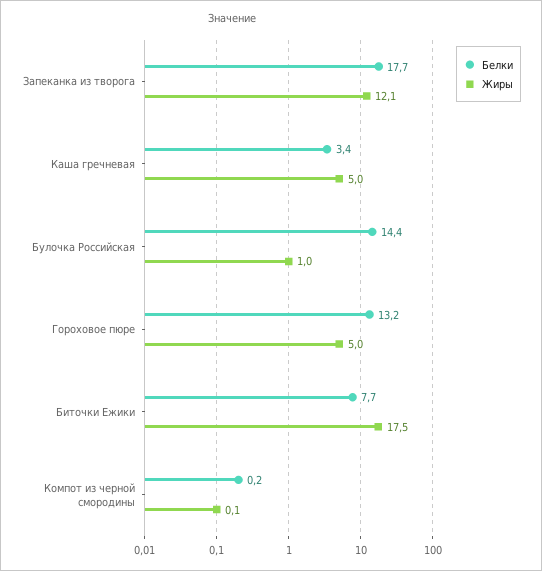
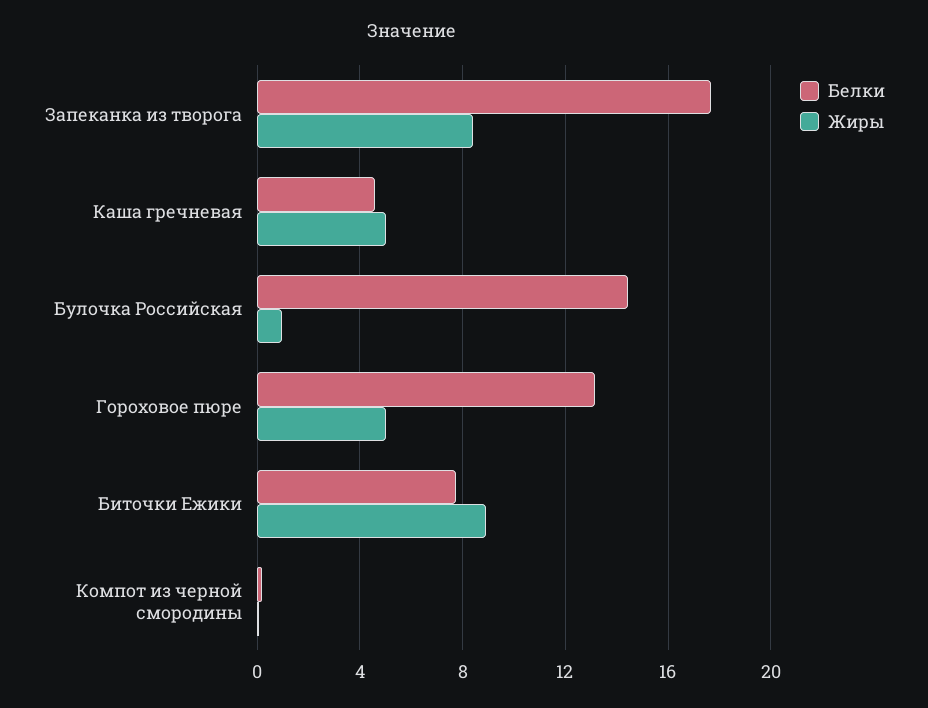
  {
    "Белки": {
      "Запеканка из творога": 17.7,
-     "Каша гречневая": 3.4,
+     "Каша гречневая": 4.5,
      "Булочка Российская": 14.4,
      "Гороховое пюре": 13.2,
      "Биточки Ежики": 7.7,
      "Компот из черной смородины": 0.2
    },
    "Жиры": {
-     "Запеканка из творога": 12.1,
+     "Запеканка из творога": 8.5,
      "Каша гречневая": 5,
      "Булочка Российская": 1,
      "Гороховое пюре": 5,
-     "Биточки Ежики": 17.5,
+     "Биточки Ежики": 9,
      "Компот из черной смородины": 0.1
    }
  }

